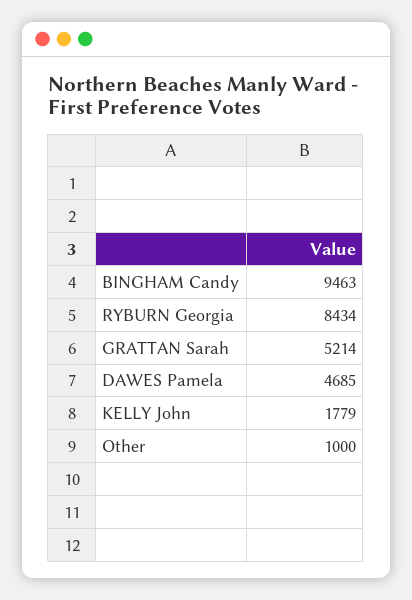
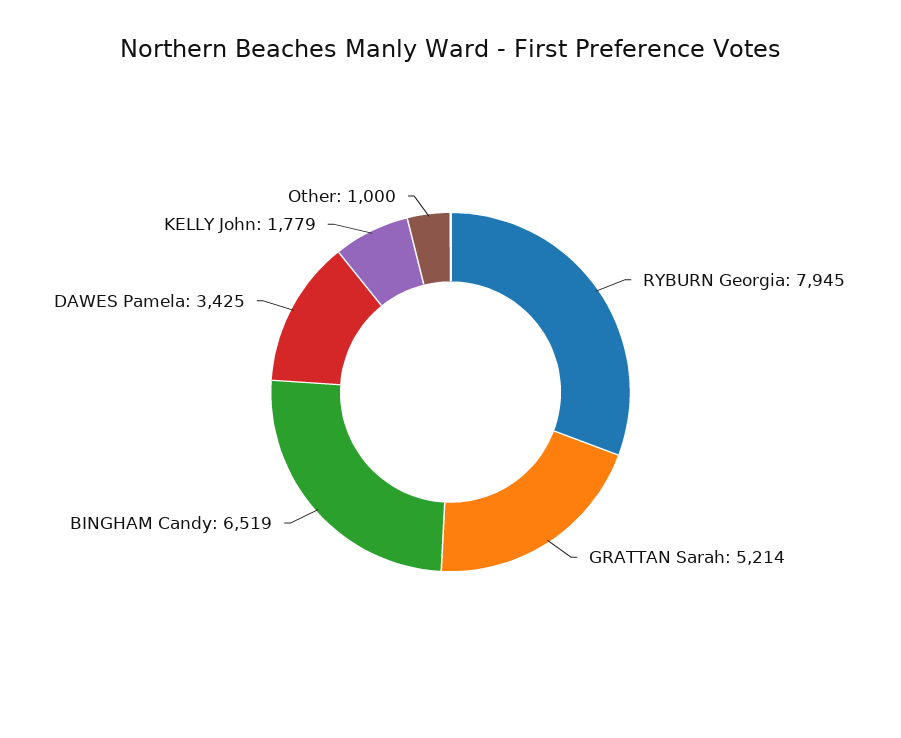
  {
-   "BINGHAM Candy": 9463,
+   "BINGHAM Candy": 6519,
-   "RYBURN Georgia": 8434,
+   "RYBURN Georgia": 7945,
    "GRATTAN Sarah": 5214,
-   "DAWES Pamela": 4685,
+   "DAWES Pamela": 3425,
    "KELLY John": 1779,
    "Other": 1000
  }

